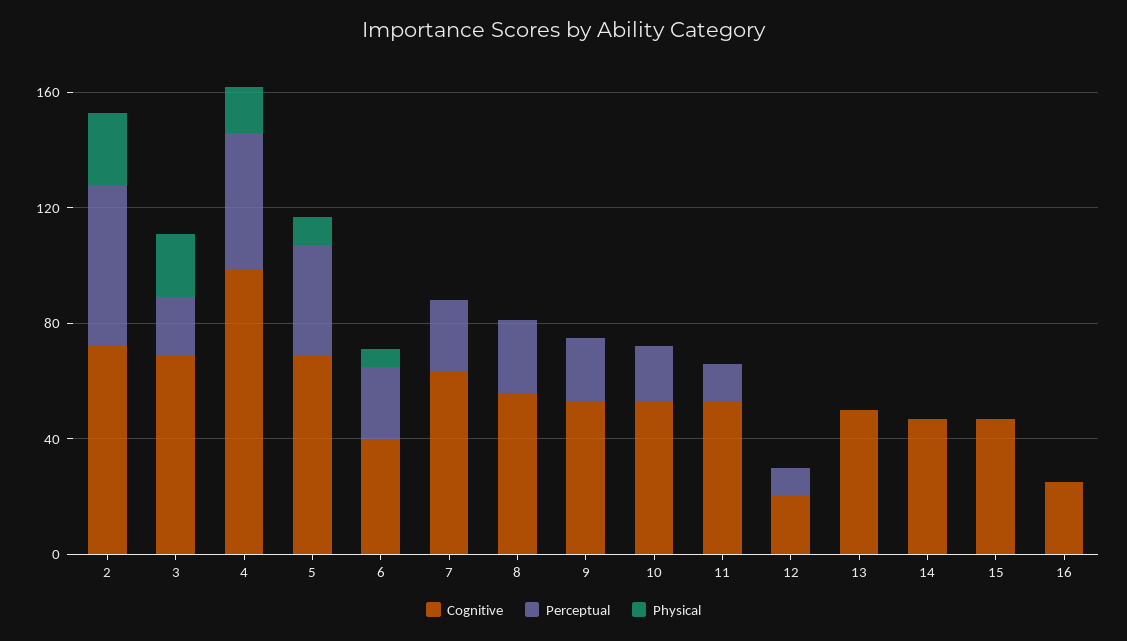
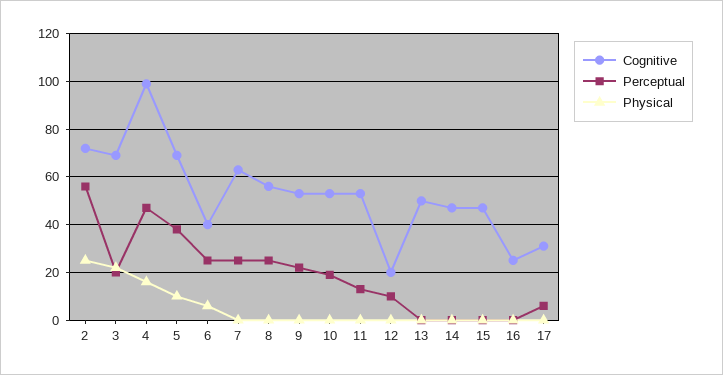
  {
    "Cognitive": {
      "2": 70,
      "3": 70,
      "4": 100,
      "5": 70,
      "6": 40,
      "7": 65,
      "8": 55,
      "9": 55,
      "10": 55,
      "11": 55,
      "12": 20,
      "13": 50,
      "14": 45,
      "15": 45,
-     "16": 25
+     "16": 25,
+     "17": 30
    },
    "Perceptual": {
      "2": 55,
      "3": 20,
      "4": 45,
      "5": 40,
      "6": 25,
      "7": 25,
      "8": 25,
      "9": 20,
      "10": 20,
      "11": 15,
      "12": 10,
      "13": 0,
      "14": 0,
      "15": 0,
-     "16": 0
+     "16": 0,
+     "17": 5
    },
    "Physical": {
      "2": 25,
      "3": 20,
      "4": 15,
      "5": 10,
      "6": 5,
      "7": 0,
      "8": 0,
      "9": 0,
      "10": 0,
      "11": 0,
      "12": 0,
      "13": 0,
      "14": 0,
      "15": 0,
-     "16": 0
+     "16": 0,
+     "17": 0
    }
  }

